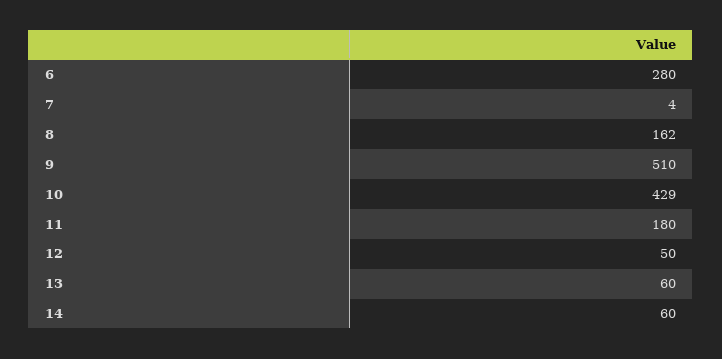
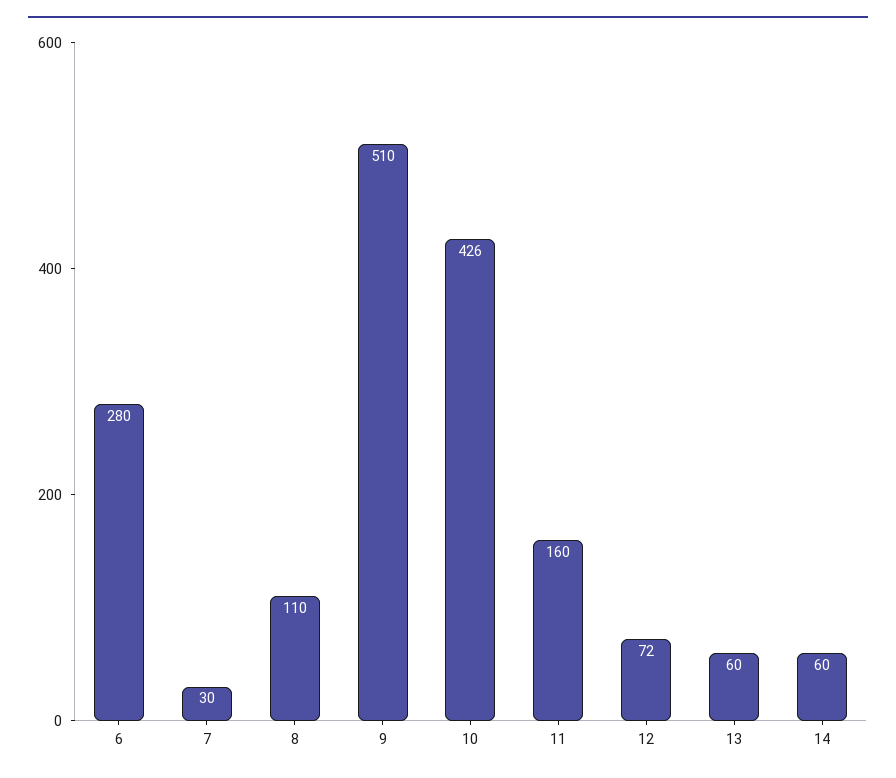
  {
    "6": 280,
-   "7": 4,
+   "7": 30,
-   "8": 162,
+   "8": 110,
    "9": 510,
-   "10": 429,
+   "10": 426,
-   "11": 180,
+   "11": 160,
-   "12": 50,
+   "12": 72,
    "13": 60,
    "14": 60
  }

